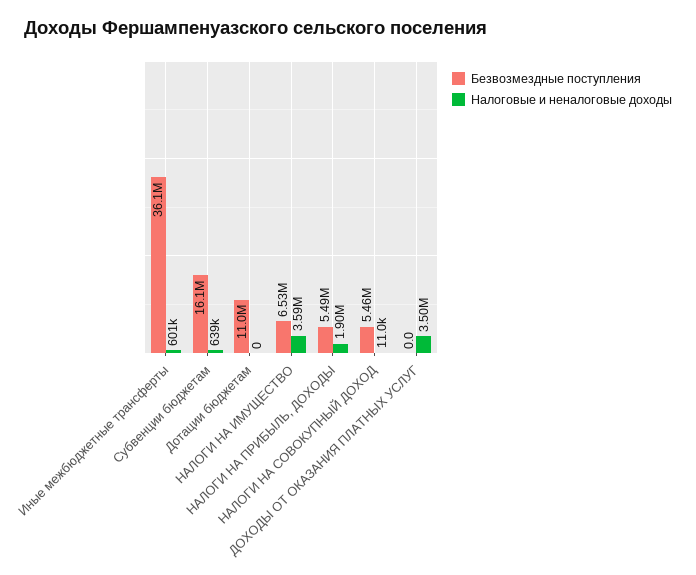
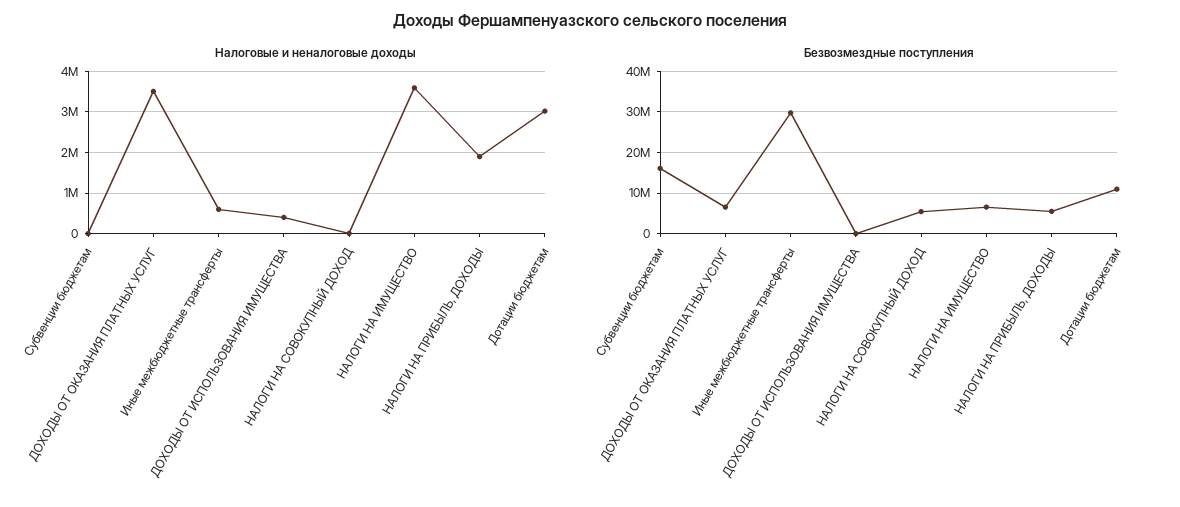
  {
    "Безвозмездные поступления": {
-     "Иные межбюджетные трансферты": 36100000,
+     "Иные межбюджетные трансферты": 30000000,
      "Субвенции бюджетам": 16100000,
      "Дотации бюджетам": 11000000,
      "НАЛОГИ НА ИМУЩЕСТВО": 6530000,
      "НАЛОГИ НА ПРИБЫЛЬ, ДОХОДЫ": 5490000,
      "НАЛОГИ НА СОВОКУПНЫЙ ДОХОД": 5460000,
-     "ДОХОДЫ ОТ ОКАЗАНИЯ ПЛАТНЫХ УСЛУГ": 0
+     "ДОХОДЫ ОТ ОКАЗАНИЯ ПЛАТНЫХ УСЛУГ": 6000000,
+     "ДОХОДЫ ОТ ИСПОЛЬЗОВАНИЯ ИМУЩЕСТВА": 0
    },
    "Налоговые и неналоговые доходы": {
      "Иные межбюджетные трансферты": 601000,
-     "Субвенции бюджетам": 639000,
+     "Субвенции бюджетам": 0,
-     "Дотации бюджетам": 0,
+     "Дотации бюджетам": 3000000,
      "НАЛОГИ НА ИМУЩЕСТВО": 3590000,
      "НАЛОГИ НА ПРИБЫЛЬ, ДОХОДЫ": 1900000,
      "НАЛОГИ НА СОВОКУПНЫЙ ДОХОД": 11000,
-     "ДОХОДЫ ОТ ОКАЗАНИЯ ПЛАТНЫХ УСЛУГ": 3500000
+     "ДОХОДЫ ОТ ОКАЗАНИЯ ПЛАТНЫХ УСЛУГ": 3500000,
+     "ДОХОДЫ ОТ ИСПОЛЬЗОВАНИЯ ИМУЩЕСТВА": 400000
    }
  }

